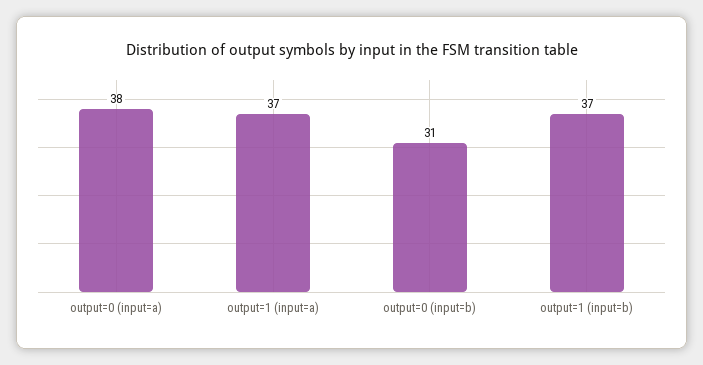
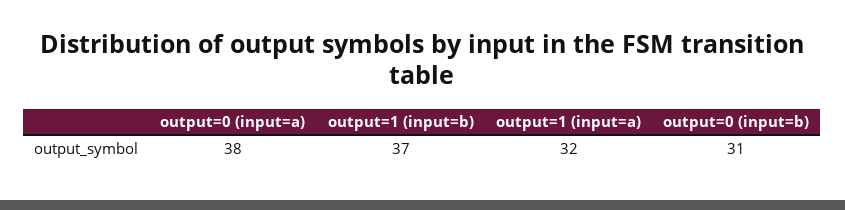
  {
    "output=0 (input=a)": 38,
-   "output=1 (input=a)": 37,
+   "output=1 (input=a)": 32,
    "output=0 (input=b)": 31,
    "output=1 (input=b)": 37
  }

